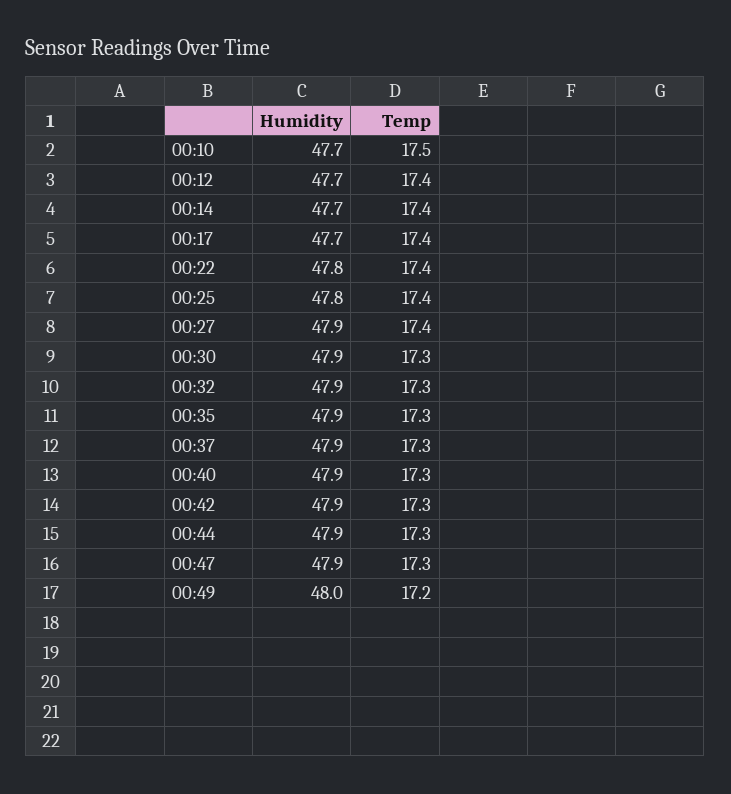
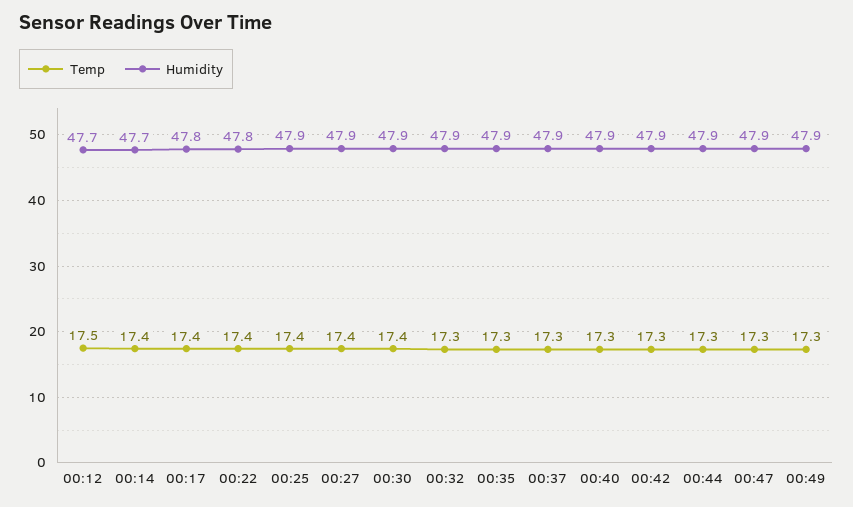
  {
    "Humidity": {
-     "00:10": 47.7,
      "00:12": 47.7,
      "00:14": 47.7,
-     "00:17": 47.7,
+     "00:17": 47.8,
      "00:22": 47.8,
-     "00:25": 47.8,
+     "00:25": 47.9,
      "00:27": 47.9,
      "00:30": 47.9,
      "00:32": 47.9,
      "00:35": 47.9,
      "00:37": 47.9,
      "00:40": 47.9,
      "00:42": 47.9,
      "00:44": 47.9,
      "00:47": 47.9,
-     "00:49": 48
+     "00:49": 47.9
    },
    "Temp": {
-     "00:10": 17.5,
-     "00:12": 17.4,
+     "00:12": 17.5,
      "00:14": 17.4,
      "00:17": 17.4,
      "00:22": 17.4,
      "00:25": 17.4,
      "00:27": 17.4,
-     "00:30": 17.3,
+     "00:30": 17.4,
      "00:32": 17.3,
      "00:35": 17.3,
      "00:37": 17.3,
      "00:40": 17.3,
      "00:42": 17.3,
      "00:44": 17.3,
      "00:47": 17.3,
-     "00:49": 17.2
+     "00:49": 17.3
    }
  }

